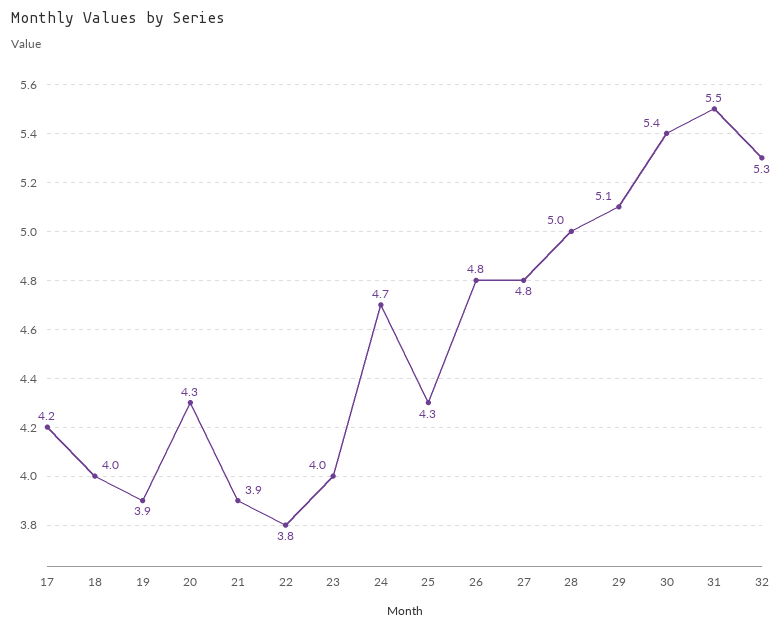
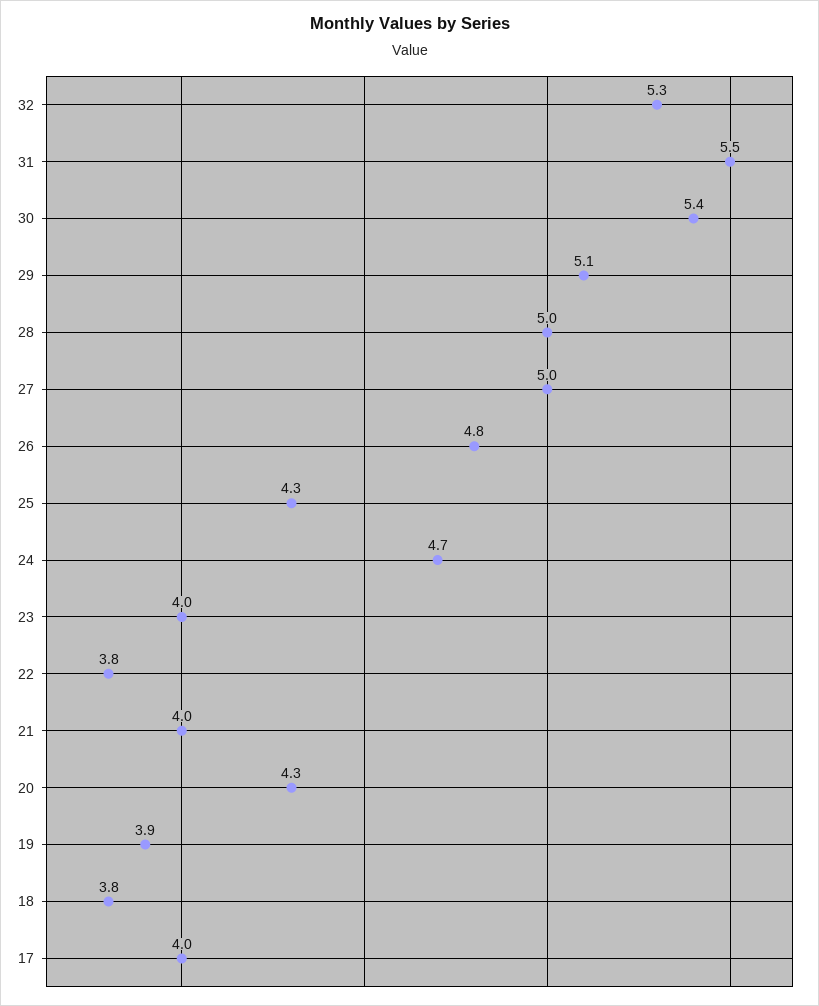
  {
-   "17": 4.2,
+   "17": 4,
-   "18": 4,
+   "18": 3.8,
    "19": 3.9,
    "20": 4.3,
-   "21": 3.9,
+   "21": 4,
    "22": 3.8,
    "23": 4,
    "24": 4.7,
    "25": 4.3,
    "26": 4.8,
-   "27": 4.8,
+   "27": 5,
    "28": 5,
    "29": 5.1,
    "30": 5.4,
    "31": 5.5,
    "32": 5.3
  }

